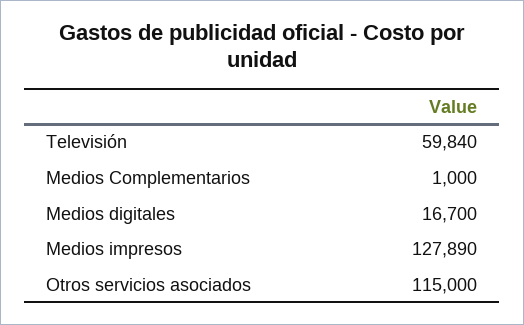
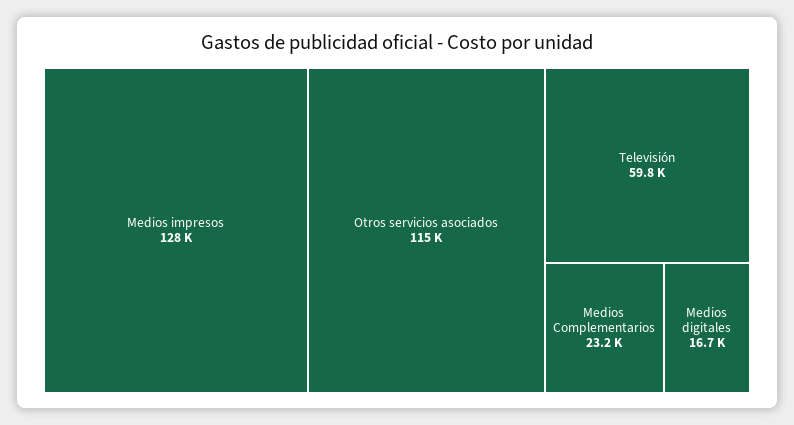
  {
    "Televisión": 59840,
-   "Medios Complementarios": 1000,
+   "Medios Complementarios": 23200,
    "Medios digitales": 16700,
    "Medios impresos": 127890,
    "Otros servicios asociados": 115000
  }

